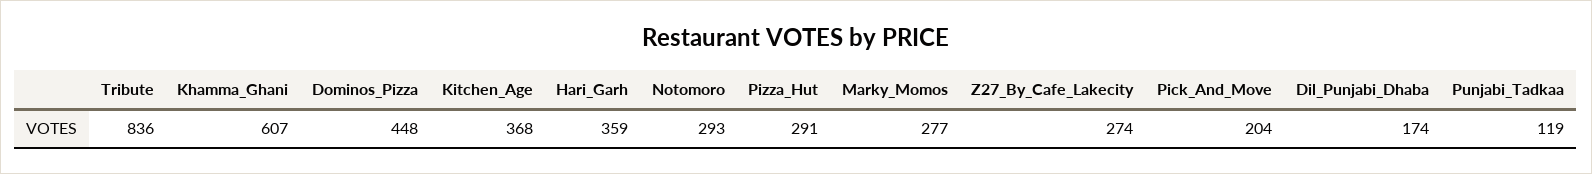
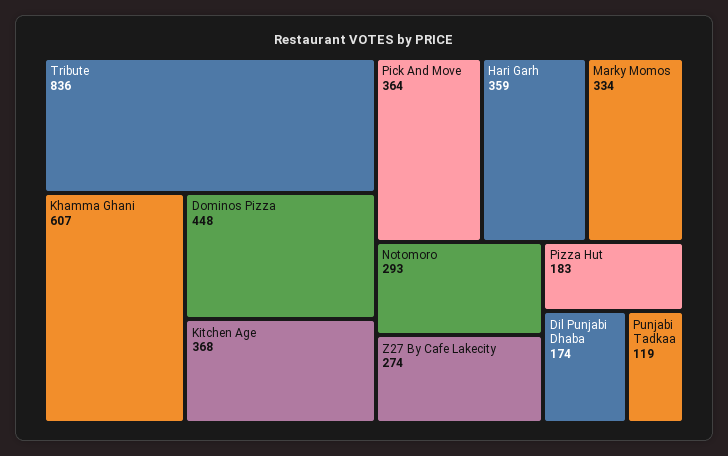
  {
    "Tribute": 836,
    "Khamma_Ghani": 607,
    "Dominos_Pizza": 448,
    "Kitchen_Age": 368,
    "Hari_Garh": 359,
    "Notomoro": 293,
-   "Pizza_Hut": 291,
+   "Pizza_Hut": 183,
-   "Marky_Momos": 277,
+   "Marky_Momos": 334,
    "Z27_By_Cafe_Lakecity": 274,
-   "Pick_And_Move": 204,
+   "Pick_And_Move": 364,
    "Dil_Punjabi_Dhaba": 174,
    "Punjabi_Tadkaa": 119
  }

